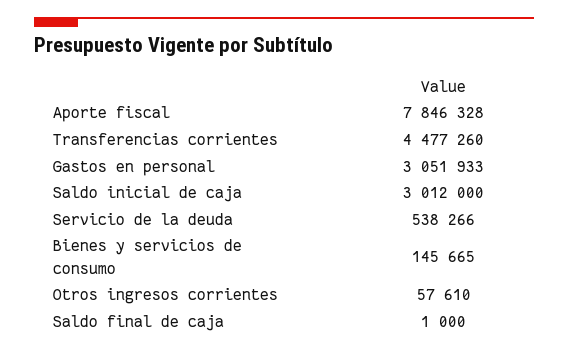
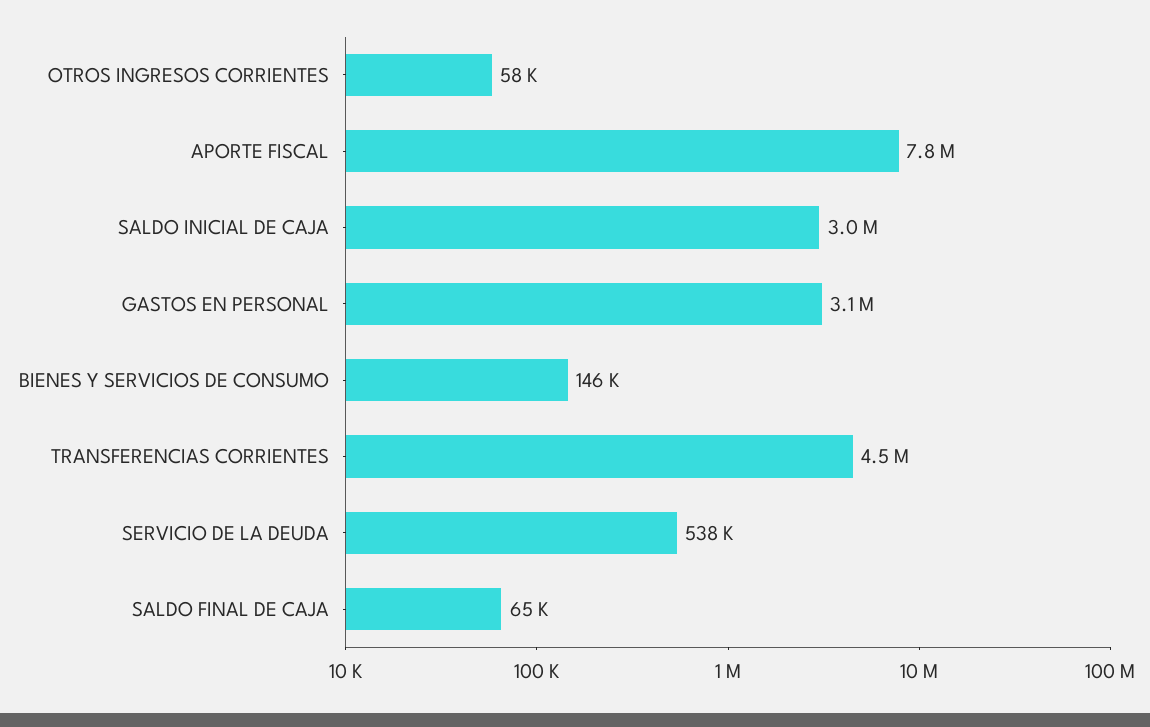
  {
    "Aporte fiscal": 7846328,
    "Transferencias corrientes": 4477260,
    "Gastos en personal": 3051933,
    "Saldo inicial de caja": 3012000,
    "Servicio de la deuda": 538266,
    "Bienes y servicios de consumo": 145665,
    "Otros ingresos corrientes": 57610,
-   "Saldo final de caja": 1000
+   "Saldo final de caja": 65000
  }

